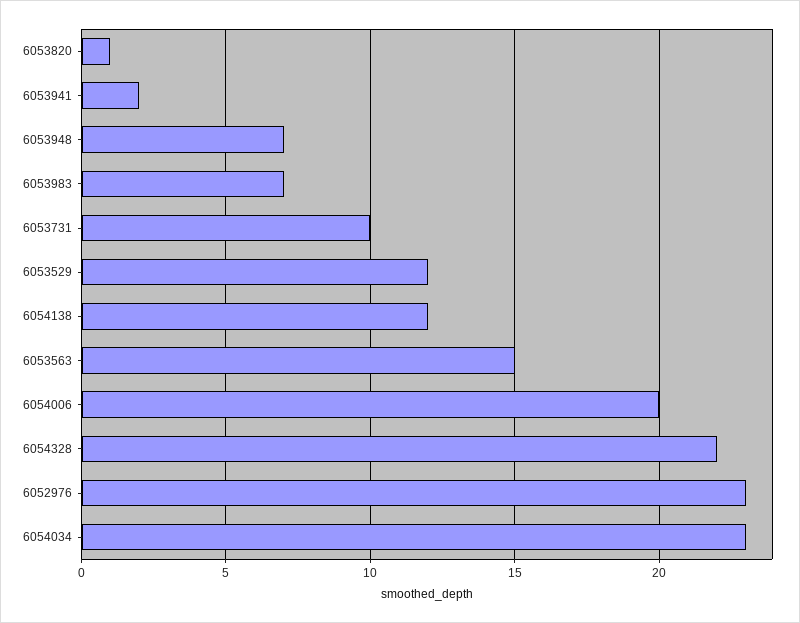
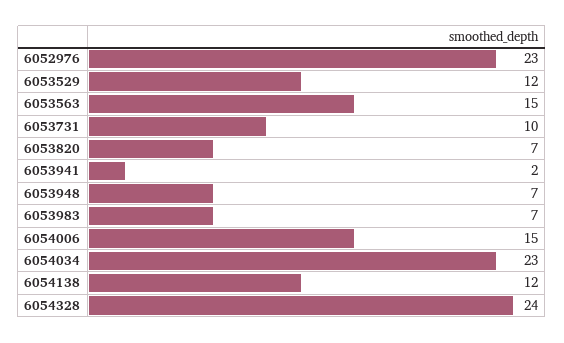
  {
-   "6053820": 1,
+   "6053820": 7,
    "6053941": 2,
    "6053948": 7,
    "6053983": 7,
    "6053731": 10,
    "6053529": 12,
    "6054138": 12,
    "6053563": 15,
-   "6054006": 20,
+   "6054006": 15,
-   "6054328": 22,
+   "6054328": 24,
    "6052976": 23,
    "6054034": 23
  }

